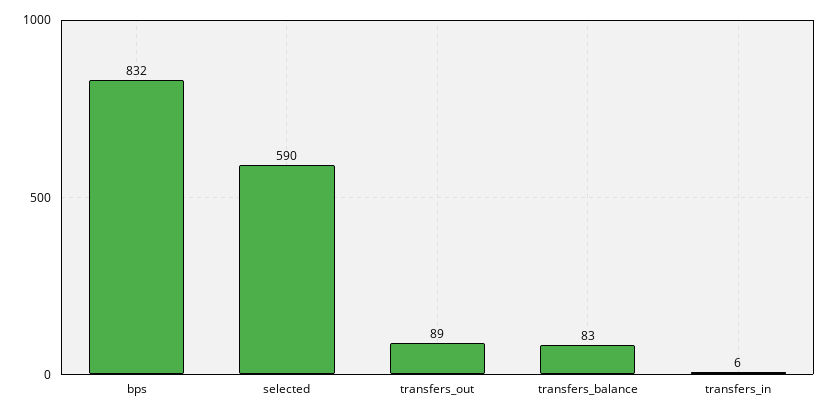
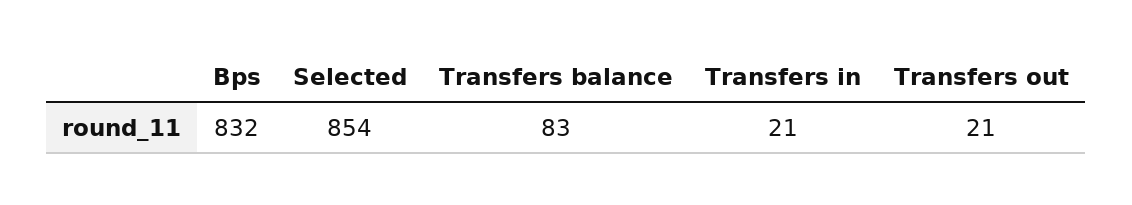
  {
    "bps": 832,
-   "selected": 590,
+   "selected": 854,
-   "transfers_out": 89,
+   "transfers_out": 21,
    "transfers_balance": 83,
-   "transfers_in": 6
+   "transfers_in": 21
  }

